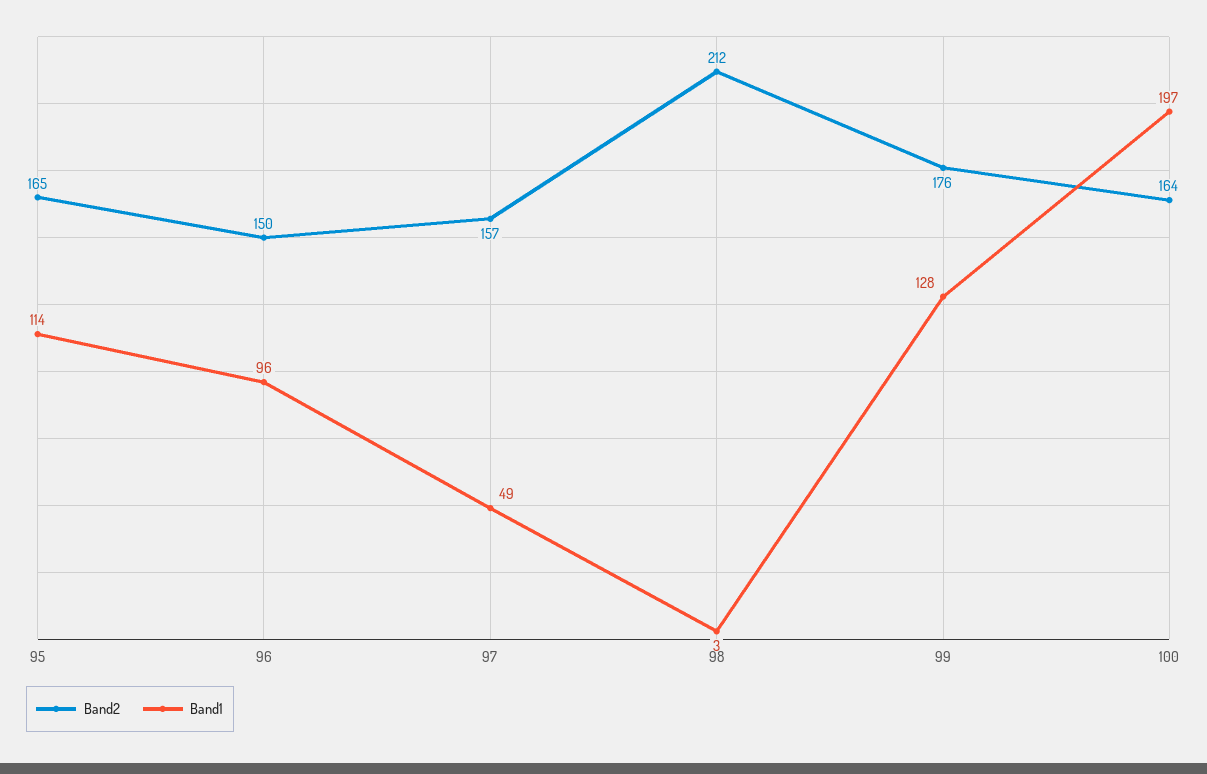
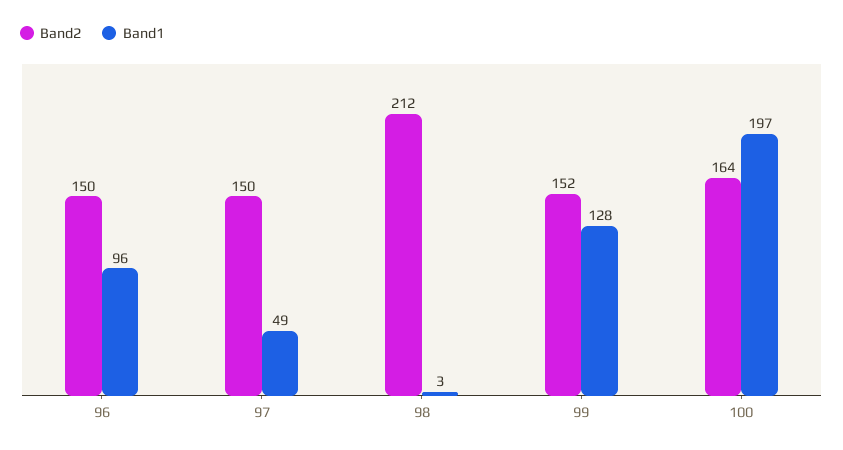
  {
    "Band2": {
-     "95": 165,
      "96": 150,
-     "97": 157,
+     "97": 150,
      "98": 212,
-     "99": 176,
+     "99": 152,
      "100": 164
    },
    "Band1": {
-     "95": 114,
      "96": 96,
      "97": 49,
      "98": 3,
      "99": 128,
      "100": 197
    }
  }

